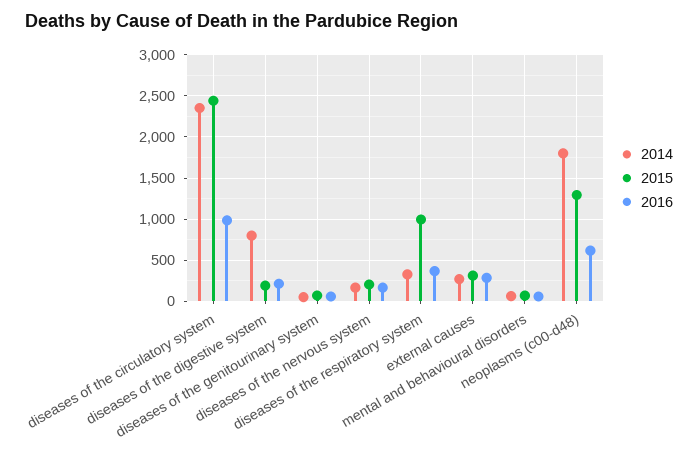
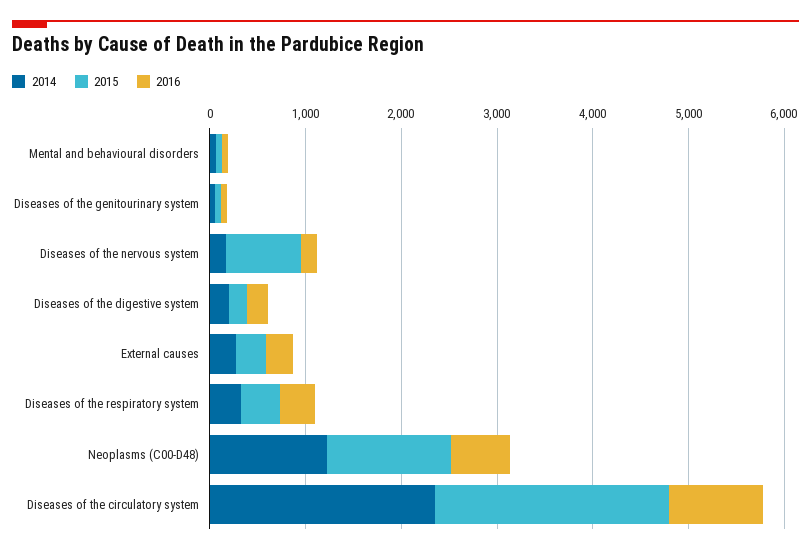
  {
    "2014": {
      "diseases of the circulatory system": 2400,
-     "diseases of the digestive system": 800,
+     "diseases of the digestive system": 200,
      "diseases of the genitourinary system": 100,
      "diseases of the nervous system": 200,
      "diseases of the respiratory system": 300,
      "external causes": 300,
      "mental and behavioural disorders": 100,
-     "neoplasms (c00-d48)": 1800
+     "neoplasms (c00-d48)": 1200
    },
    "2015": {
      "diseases of the circulatory system": 2400,
      "diseases of the digestive system": 200,
      "diseases of the genitourinary system": 100,
-     "diseases of the nervous system": 200,
+     "diseases of the nervous system": 800,
-     "diseases of the respiratory system": 1000,
+     "diseases of the respiratory system": 400,
      "external causes": 300,
      "mental and behavioural disorders": 100,
      "neoplasms (c00-d48)": 1300
    },
    "2016": {
      "diseases of the circulatory system": 1000,
      "diseases of the digestive system": 200,
      "diseases of the genitourinary system": 100,
      "diseases of the nervous system": 200,
      "diseases of the respiratory system": 400,
      "external causes": 300,
      "mental and behavioural disorders": 100,
      "neoplasms (c00-d48)": 600
    }
  }

